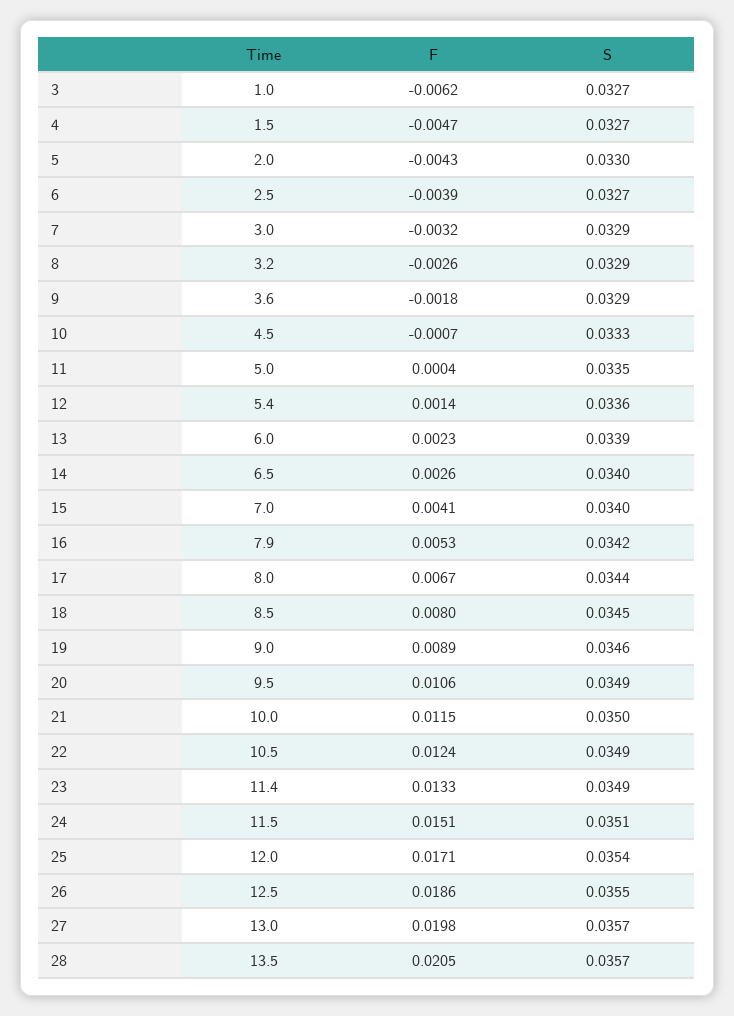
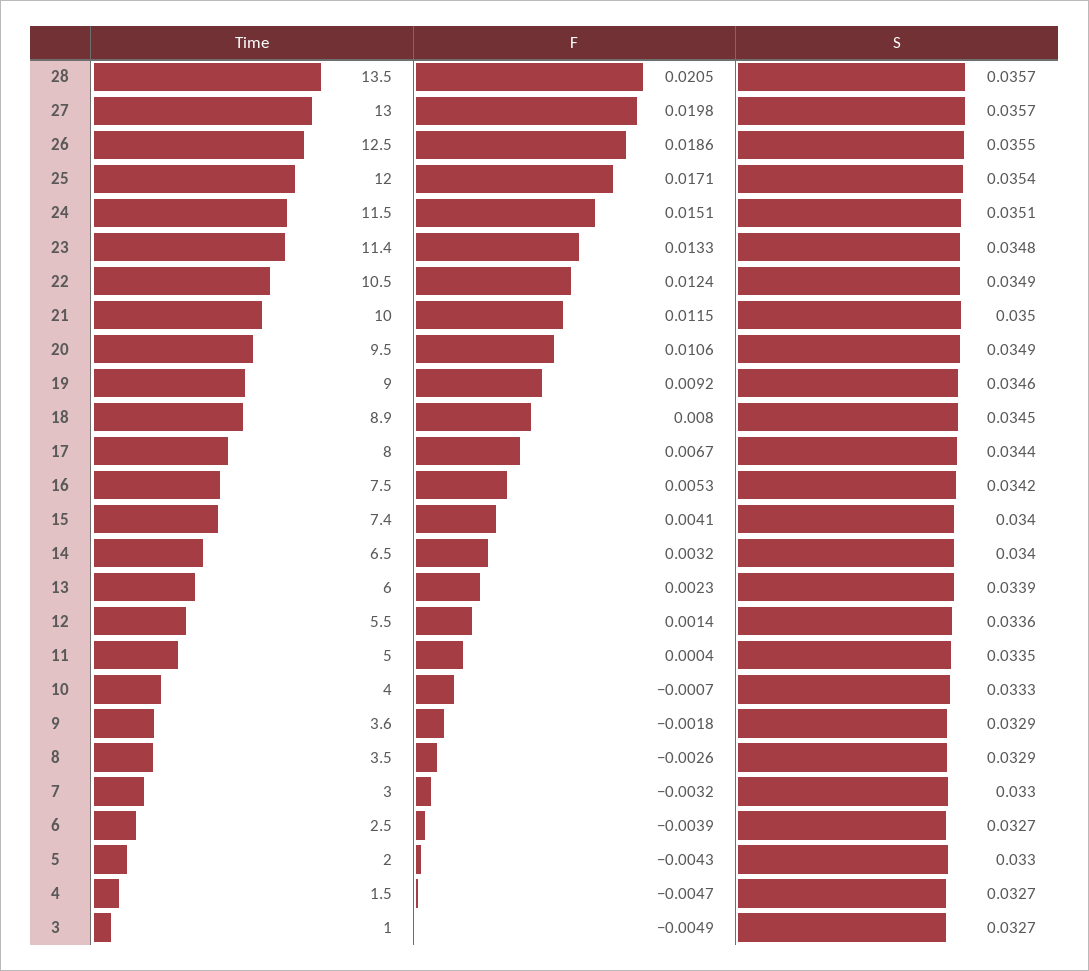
  {
    "Time": {
      "3": 1,
      "4": 1.5,
      "5": 2,
      "6": 2.5,
      "7": 3,
-     "8": 3.2,
+     "8": 3.5,
      "9": 3.6,
-     "10": 4.5,
+     "10": 4,
      "11": 5,
-     "12": 5.4,
+     "12": 5.5,
      "13": 6,
      "14": 6.5,
-     "15": 7,
+     "15": 7.4,
-     "16": 7.9,
+     "16": 7.5,
      "17": 8,
-     "18": 8.5,
+     "18": 8.9,
      "19": 9,
      "20": 9.5,
      "21": 10,
      "22": 10.5,
      "23": 11.4,
      "24": 11.5,
      "25": 12,
      "26": 12.5,
      "27": 13,
      "28": 13.5
    },
    "F": {
-     "3": -0.0062,
+     "3": -0.0049,
      "4": -0.0047,
      "5": -0.0043,
      "6": -0.0039,
      "7": -0.0032,
      "8": -0.0026,
      "9": -0.0018,
      "10": -0.0007,
      "11": 0.0004,
      "12": 0.0014,
      "13": 0.0023,
-     "14": 0.0026,
+     "14": 0.0032,
      "15": 0.0041,
      "16": 0.0053,
      "17": 0.0067,
      "18": 0.008,
-     "19": 0.0089,
+     "19": 0.0092,
      "20": 0.0106,
      "21": 0.0115,
      "22": 0.0124,
      "23": 0.0133,
      "24": 0.0151,
      "25": 0.0171,
      "26": 0.0186,
      "27": 0.0198,
      "28": 0.0205
    },
    "S": {
      "3": 0.0327,
      "4": 0.0327,
      "5": 0.033,
      "6": 0.0327,
-     "7": 0.0329,
+     "7": 0.033,
      "8": 0.0329,
      "9": 0.0329,
      "10": 0.0333,
      "11": 0.0335,
      "12": 0.0336,
      "13": 0.0339,
      "14": 0.034,
      "15": 0.034,
      "16": 0.0342,
      "17": 0.0344,
      "18": 0.0345,
      "19": 0.0346,
      "20": 0.0349,
      "21": 0.035,
      "22": 0.0349,
-     "23": 0.0349,
+     "23": 0.0348,
      "24": 0.0351,
      "25": 0.0354,
      "26": 0.0355,
      "27": 0.0357,
      "28": 0.0357
    }
  }

